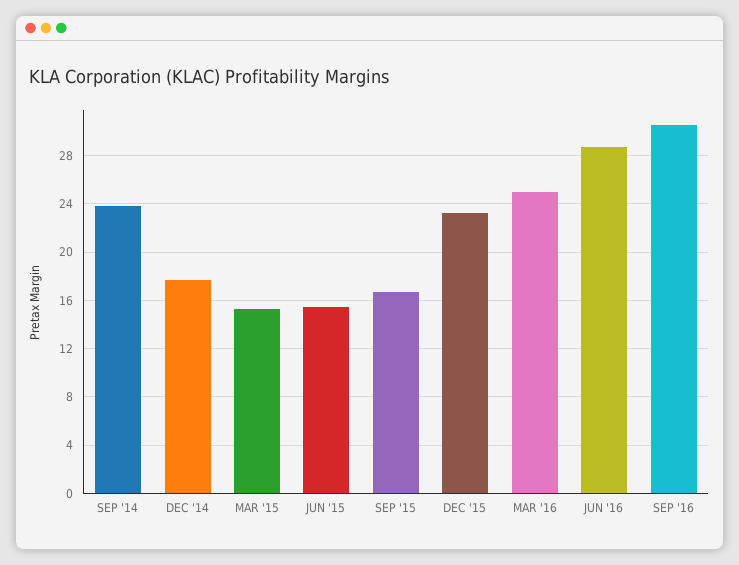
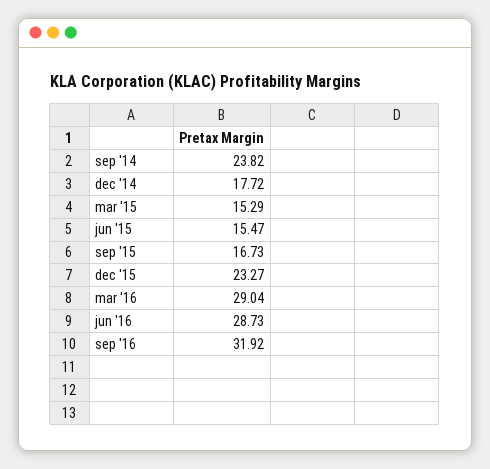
  {
    "SEP '14": 23.82,
    "DEC '14": 17.72,
    "MAR '15": 15.29,
    "JUN '15": 15.47,
    "SEP '15": 16.73,
    "DEC '15": 23.27,
-   "MAR '16": 25,
+   "MAR '16": 29.04,
    "JUN '16": 28.73,
-   "SEP '16": 30.5
+   "SEP '16": 31.92
  }

